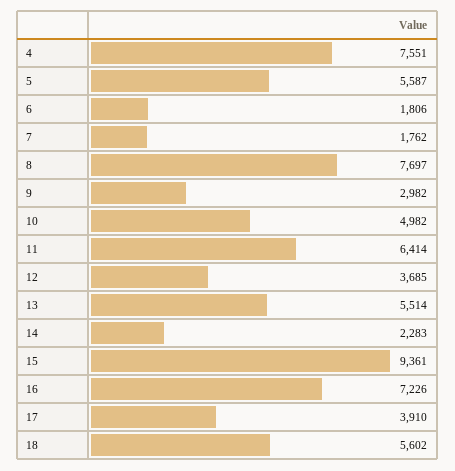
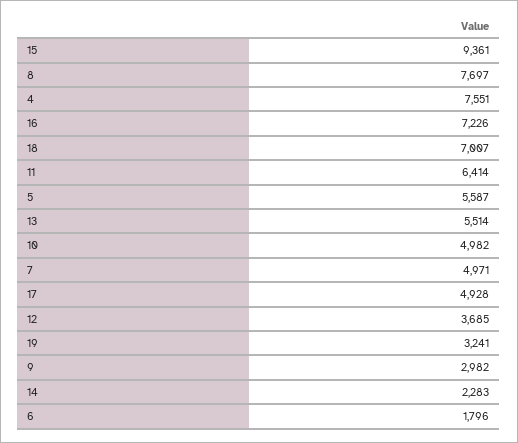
  {
    "4": 7551,
    "5": 5587,
-   "6": 1806,
+   "6": 1796,
-   "7": 1762,
+   "7": 4971,
    "8": 7697,
    "9": 2982,
    "10": 4982,
    "11": 6414,
    "12": 3685,
    "13": 5514,
    "14": 2283,
    "15": 9361,
    "16": 7226,
-   "17": 3910,
+   "17": 4928,
-   "18": 5602
+   "18": 7007,
+   "19": 3241
  }

